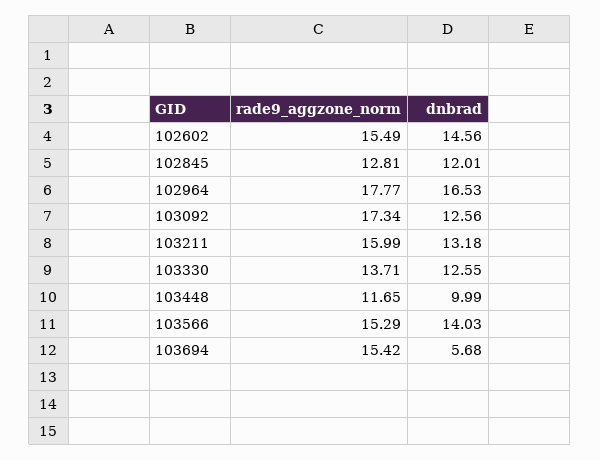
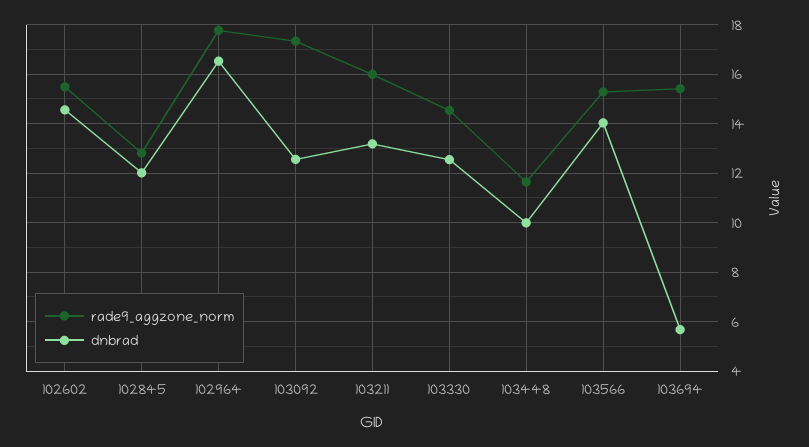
  {
    "rade9_aggzone_norm": {
      "102602": 15.49,
      "102845": 12.81,
      "102964": 17.77,
      "103092": 17.34,
      "103211": 15.99,
-     "103330": 13.71,
+     "103330": 14.5,
      "103448": 11.65,
      "103566": 15.29,
      "103694": 15.42
    },
    "dnbrad": {
      "102602": 14.56,
      "102845": 12.01,
      "102964": 16.53,
      "103092": 12.56,
      "103211": 13.18,
      "103330": 12.55,
      "103448": 9.99,
      "103566": 14.03,
      "103694": 5.68
    }
  }

